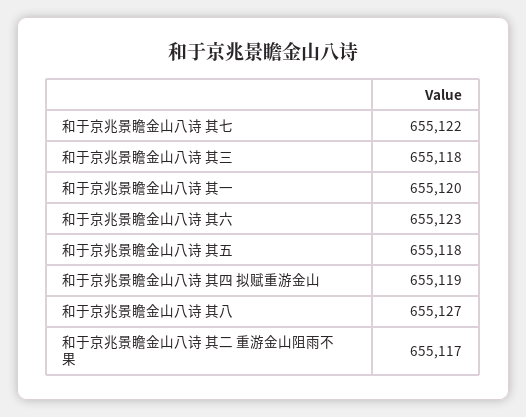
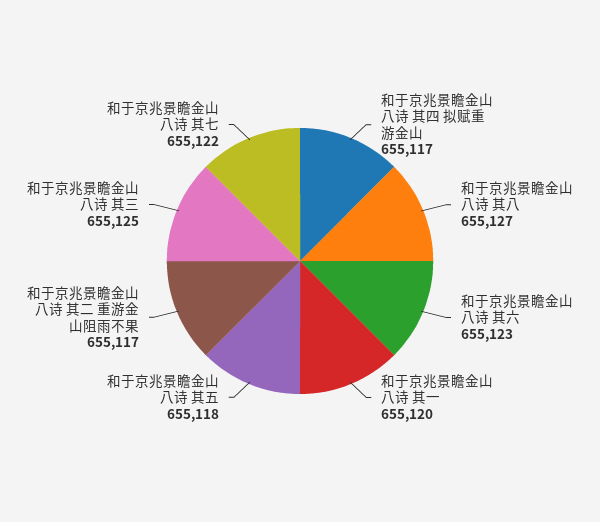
  {
    "和于京兆景瞻金山八诗 其七": 655122,
-   "和于京兆景瞻金山八诗 其三": 655118,
+   "和于京兆景瞻金山八诗 其三": 655125,
    "和于京兆景瞻金山八诗 其一": 655120,
    "和于京兆景瞻金山八诗 其六": 655123,
    "和于京兆景瞻金山八诗 其五": 655118,
-   "和于京兆景瞻金山八诗 其四 拟赋重游金山": 655119,
+   "和于京兆景瞻金山八诗 其四 拟赋重游金山": 655117,
    "和于京兆景瞻金山八诗 其八": 655127,
    "和于京兆景瞻金山八诗 其二 重游金山阻雨不果": 655117
  }

